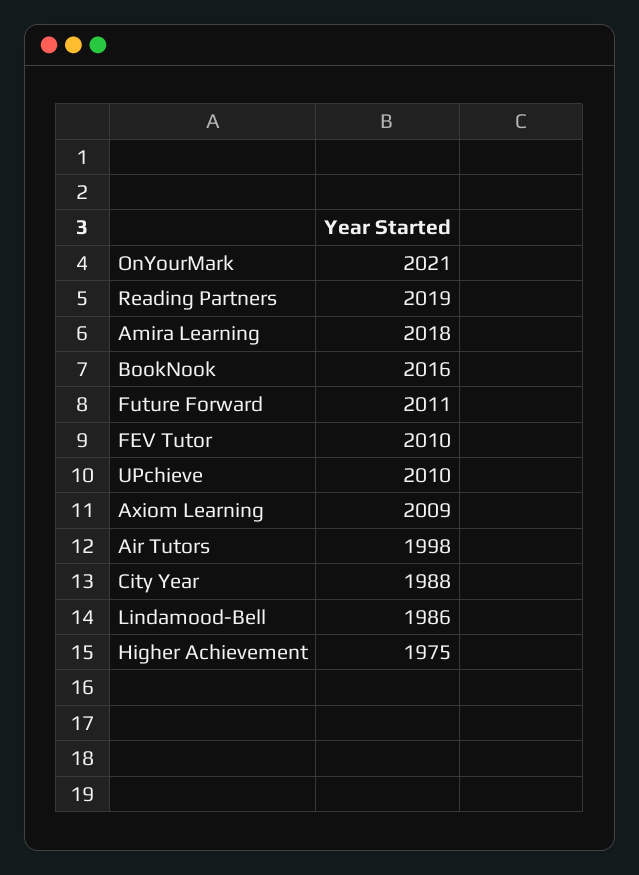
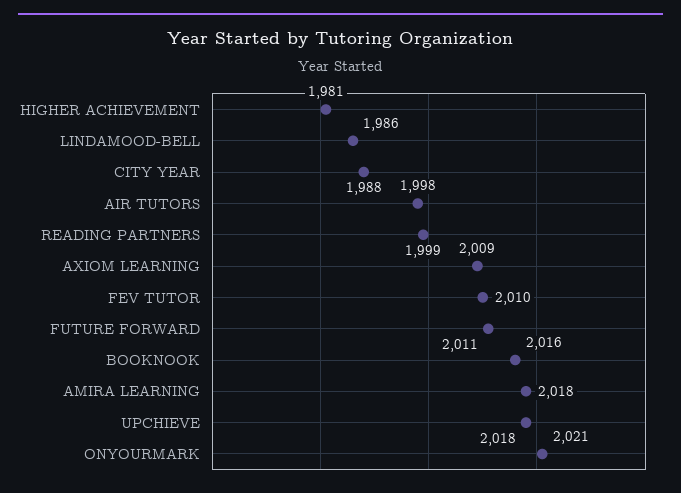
  {
    "OnYourMark": 2021,
-   "Reading Partners": 2019,
+   "Reading Partners": 1999,
    "Amira Learning": 2018,
    "BookNook": 2016,
    "Future Forward": 2011,
    "FEV Tutor": 2010,
-   "UPchieve": 2010,
+   "UPchieve": 2018,
    "Axiom Learning": 2009,
    "Air Tutors": 1998,
    "City Year": 1988,
    "Lindamood-Bell": 1986,
-   "Higher Achievement": 1975
+   "Higher Achievement": 1981
  }

